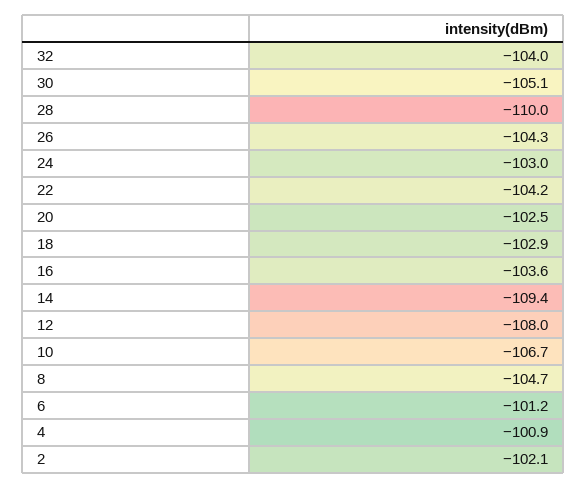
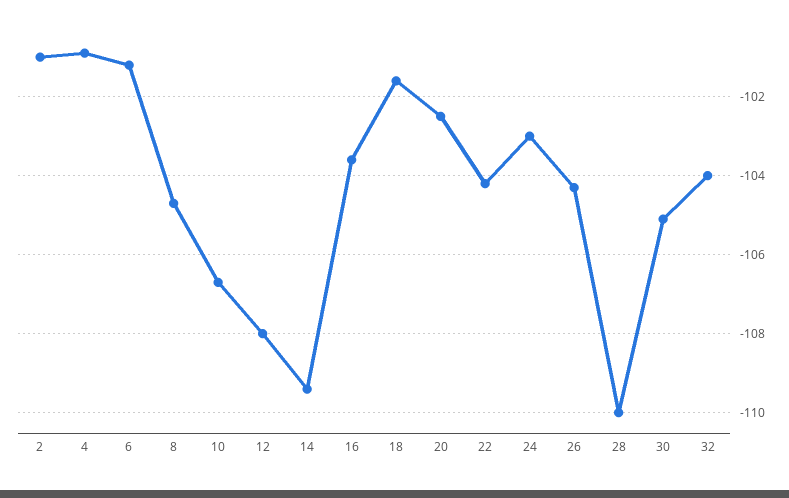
  {
    "32": -104,
    "30": -105.1,
    "28": -110,
    "26": -104.3,
    "24": -103,
    "22": -104.2,
    "20": -102.5,
-   "18": -102.9,
+   "18": -101.5,
    "16": -103.6,
    "14": -109.4,
    "12": -108,
    "10": -106.7,
    "8": -104.7,
    "6": -101.2,
    "4": -100.9,
-   "2": -102.1
+   "2": -101
  }

